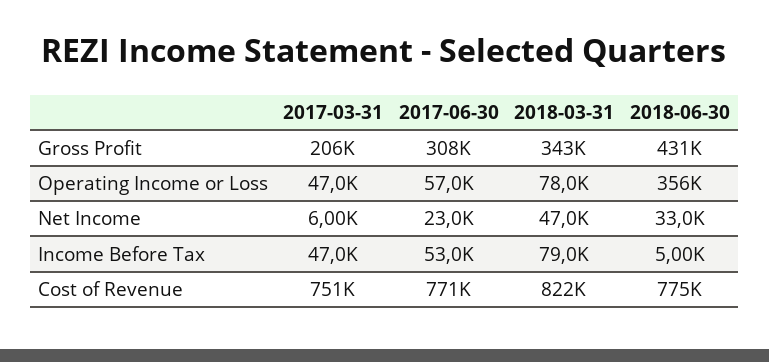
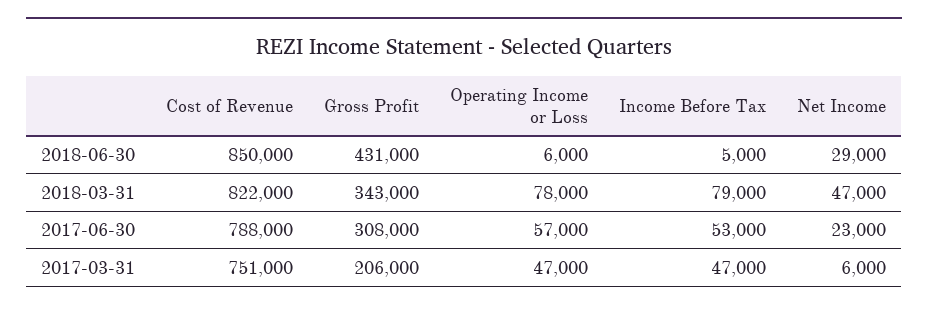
  {
    "2017-03-31": {
      "Gross Profit": 206000,
      "Operating Income or Loss": 47000,
      "Net Income": 6000,
      "Income Before Tax": 47000,
      "Cost of Revenue": 751000
    },
    "2017-06-30": {
      "Gross Profit": 308000,
      "Operating Income or Loss": 57000,
      "Net Income": 23000,
      "Income Before Tax": 53000,
-     "Cost of Revenue": 771000
+     "Cost of Revenue": 788000
    },
    "2018-03-31": {
      "Gross Profit": 343000,
      "Operating Income or Loss": 78000,
      "Net Income": 47000,
      "Income Before Tax": 79000,
      "Cost of Revenue": 822000
    },
    "2018-06-30": {
      "Gross Profit": 431000,
-     "Operating Income or Loss": 356000,
+     "Operating Income or Loss": 6000,
-     "Net Income": 33000,
+     "Net Income": 29000,
      "Income Before Tax": 5000,
-     "Cost of Revenue": 775000
+     "Cost of Revenue": 850000
    }
  }

